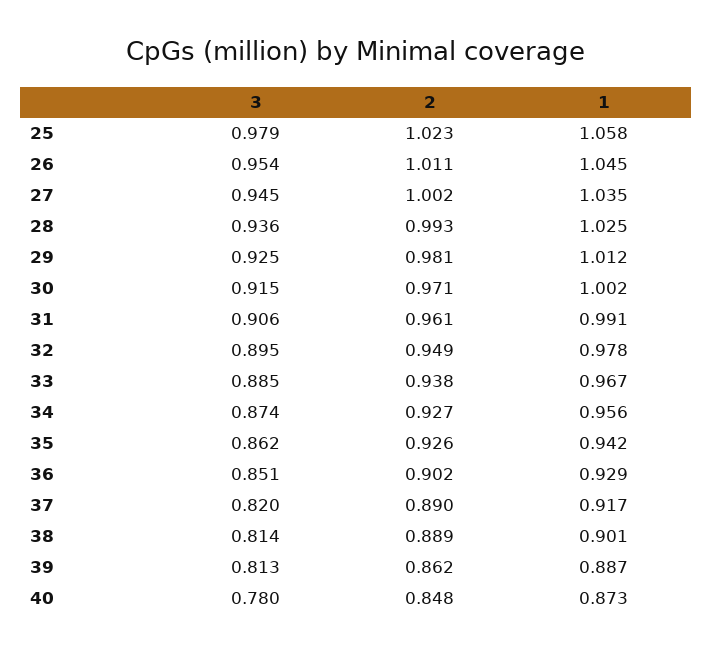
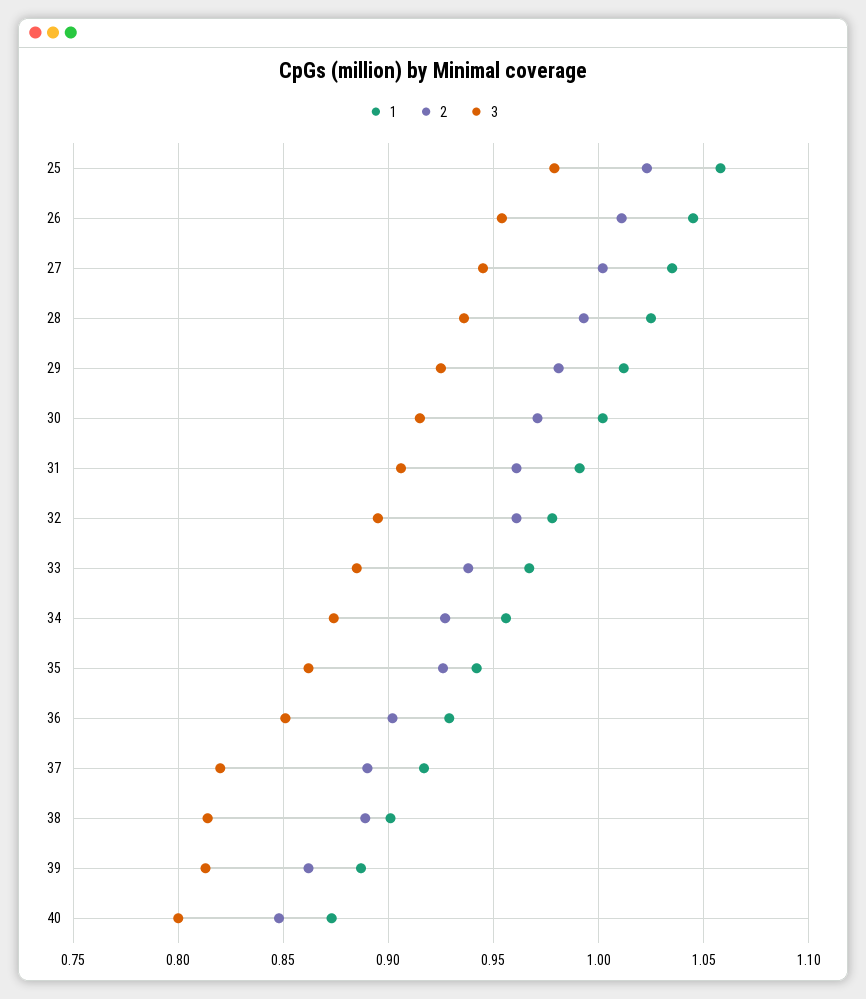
  {
    "3": {
      "25": 0.979,
      "26": 0.954,
      "27": 0.945,
      "28": 0.936,
      "29": 0.925,
      "30": 0.915,
      "31": 0.906,
      "32": 0.895,
      "33": 0.885,
      "34": 0.874,
      "35": 0.862,
      "36": 0.851,
      "37": 0.82,
      "38": 0.814,
      "39": 0.813,
-     "40": 0.78
+     "40": 0.8
    },
    "2": {
      "25": 1.023,
      "26": 1.011,
      "27": 1.002,
      "28": 0.993,
      "29": 0.981,
      "30": 0.971,
      "31": 0.961,
-     "32": 0.949,
+     "32": 0.96,
      "33": 0.938,
      "34": 0.927,
      "35": 0.926,
      "36": 0.902,
      "37": 0.89,
      "38": 0.889,
      "39": 0.862,
      "40": 0.848
    },
    "1": {
      "25": 1.058,
      "26": 1.045,
      "27": 1.035,
      "28": 1.025,
      "29": 1.012,
      "30": 1.002,
      "31": 0.991,
      "32": 0.978,
      "33": 0.967,
      "34": 0.956,
      "35": 0.942,
      "36": 0.929,
      "37": 0.917,
      "38": 0.901,
      "39": 0.887,
      "40": 0.873
    }
  }

